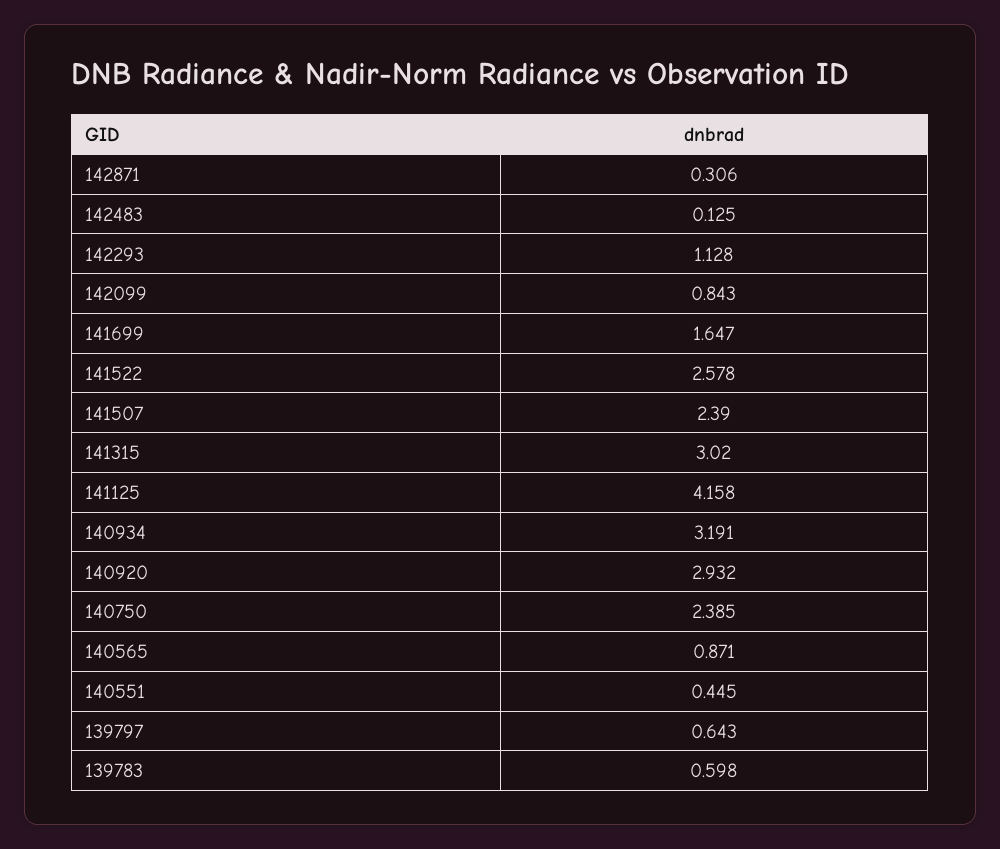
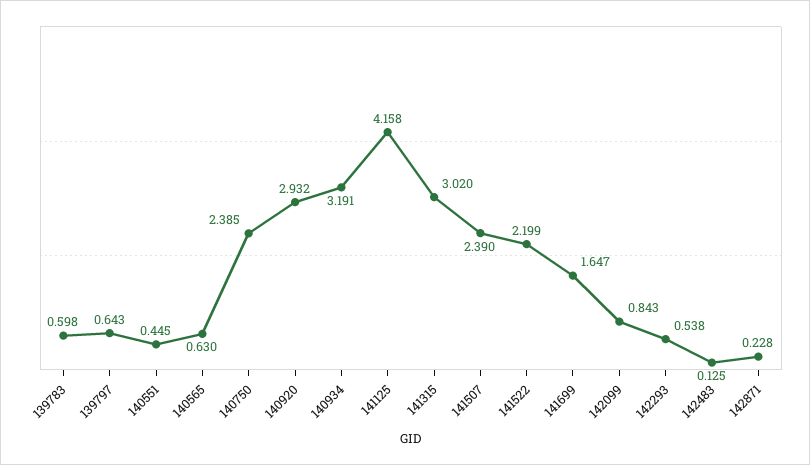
  {
-   "142871": 0.306,
+   "142871": 0.228,
    "142483": 0.125,
-   "142293": 1.128,
+   "142293": 0.538,
    "142099": 0.843,
    "141699": 1.647,
-   "141522": 2.578,
+   "141522": 2.199,
    "141507": 2.39,
    "141315": 3.02,
    "141125": 4.158,
    "140934": 3.191,
    "140920": 2.932,
    "140750": 2.385,
-   "140565": 0.871,
+   "140565": 0.63,
    "140551": 0.445,
    "139797": 0.643,
    "139783": 0.598
  }

